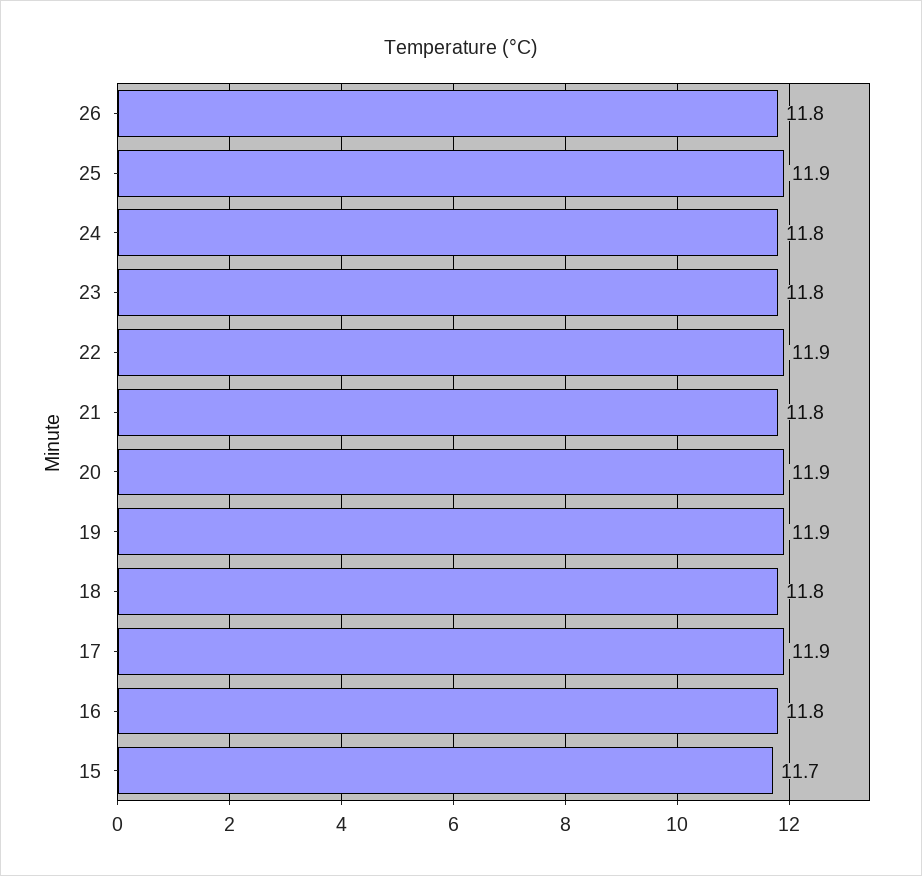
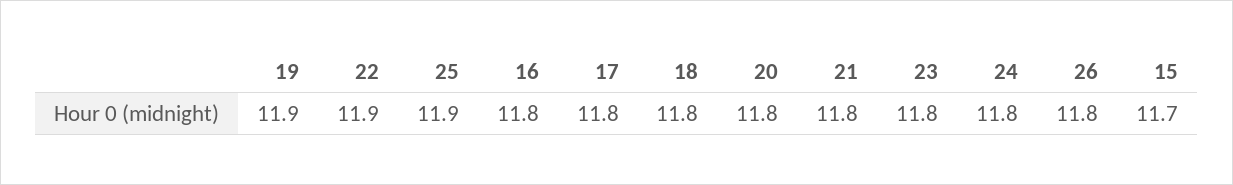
  {
    "26": 11.8,
    "25": 11.9,
    "24": 11.8,
    "23": 11.8,
    "22": 11.9,
    "21": 11.8,
-   "20": 11.9,
+   "20": 11.8,
    "19": 11.9,
    "18": 11.8,
-   "17": 11.9,
+   "17": 11.8,
    "16": 11.8,
    "15": 11.7
  }

